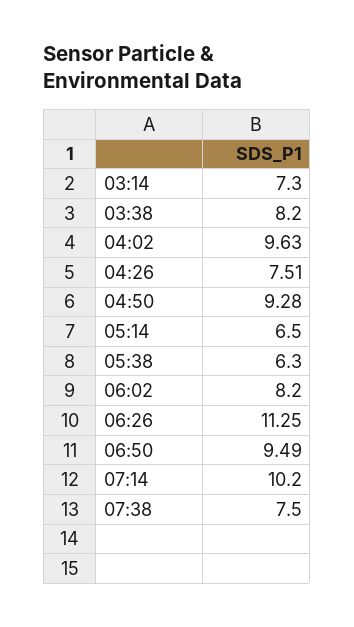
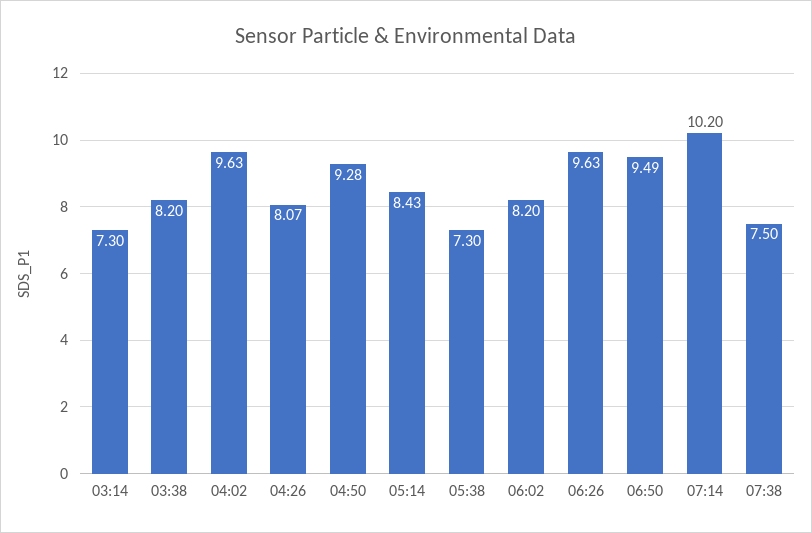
  {
    "03:14": 7.3,
    "03:38": 8.2,
    "04:02": 9.63,
-   "04:26": 7.51,
+   "04:26": 8.07,
    "04:50": 9.28,
-   "05:14": 6.5,
+   "05:14": 8.43,
-   "05:38": 6.3,
+   "05:38": 7.3,
    "06:02": 8.2,
-   "06:26": 11.25,
+   "06:26": 9.63,
    "06:50": 9.49,
    "07:14": 10.2,
    "07:38": 7.5
  }

